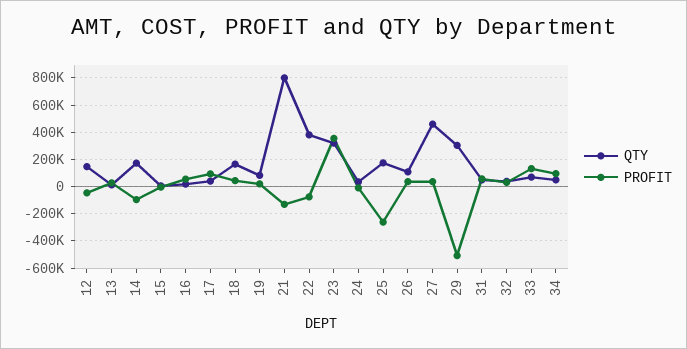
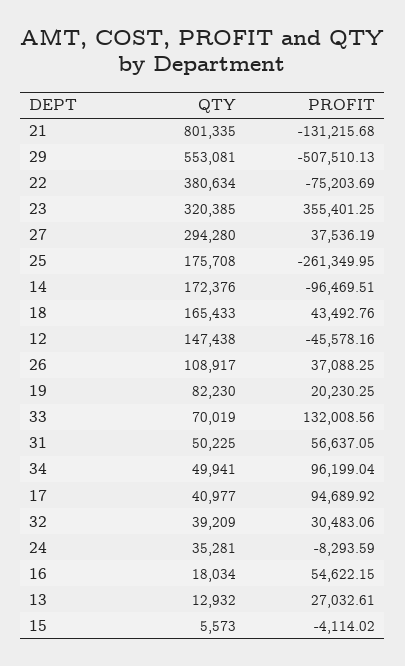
  {
    "QTY": {
      "12": 147438,
      "13": 12932,
      "14": 172376,
      "15": 5573,
      "16": 18034,
      "17": 40977,
      "18": 165433,
      "19": 82230,
      "21": 801335,
      "22": 380634,
      "23": 320385,
      "24": 35281,
      "25": 175708,
      "26": 108917,
-     "27": 450000,
+     "27": 294280,
-     "29": 300000,
+     "29": 553081,
      "31": 50225,
      "32": 39209,
      "33": 70019,
      "34": 49941
    },
    "PROFIT": {
      "12": -45578.16,
      "13": 27032.61,
      "14": -96469.51,
      "15": -4114.02,
      "16": 54622.15,
      "17": 94689.92,
      "18": 43492.76,
      "19": 20230.25,
      "21": -131215.68,
      "22": -75203.69,
      "23": 355401.25,
      "24": -8293.59,
      "25": -261349.95,
      "26": 37088.25,
      "27": 37536.19,
      "29": -507510.13,
      "31": 56637.05,
      "32": 30483.06,
      "33": 132008.56,
      "34": 96199.04
    }
  }

